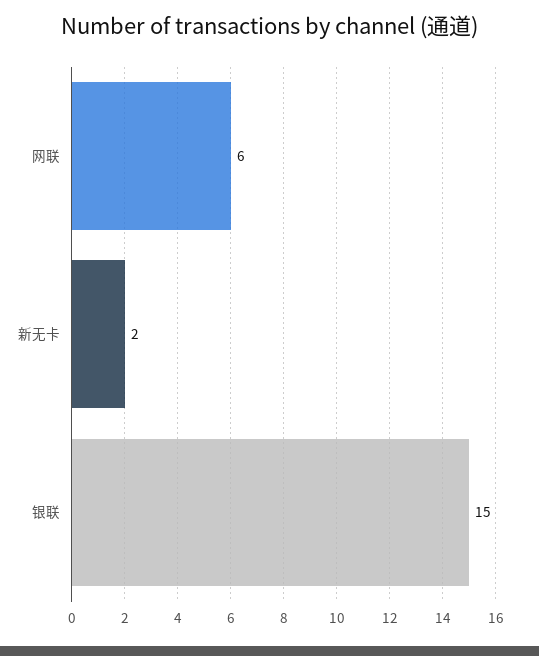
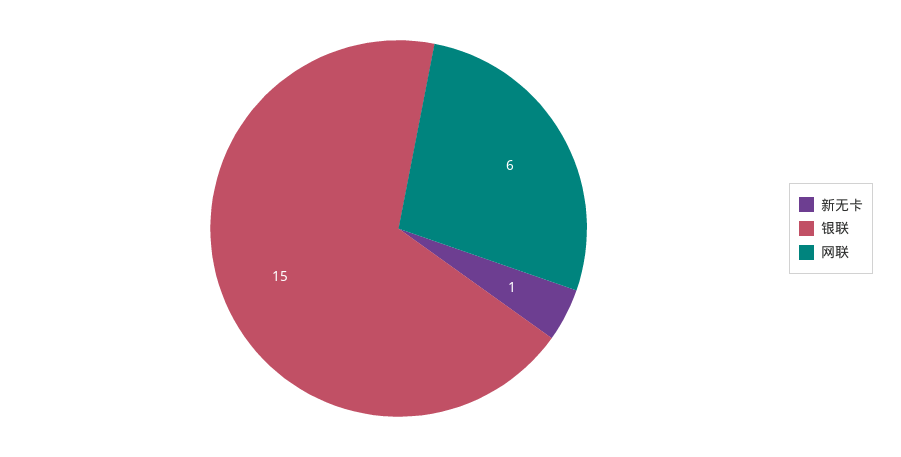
  {
    "网联": 6,
-   "新无卡": 2,
+   "新无卡": 1,
    "银联": 15
  }

